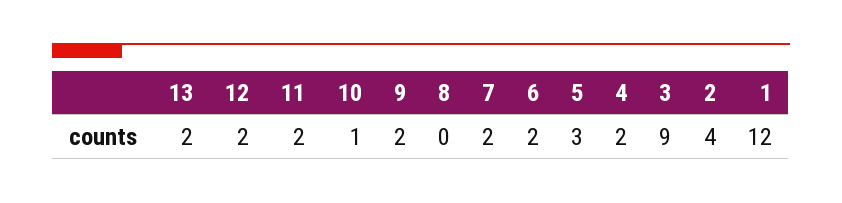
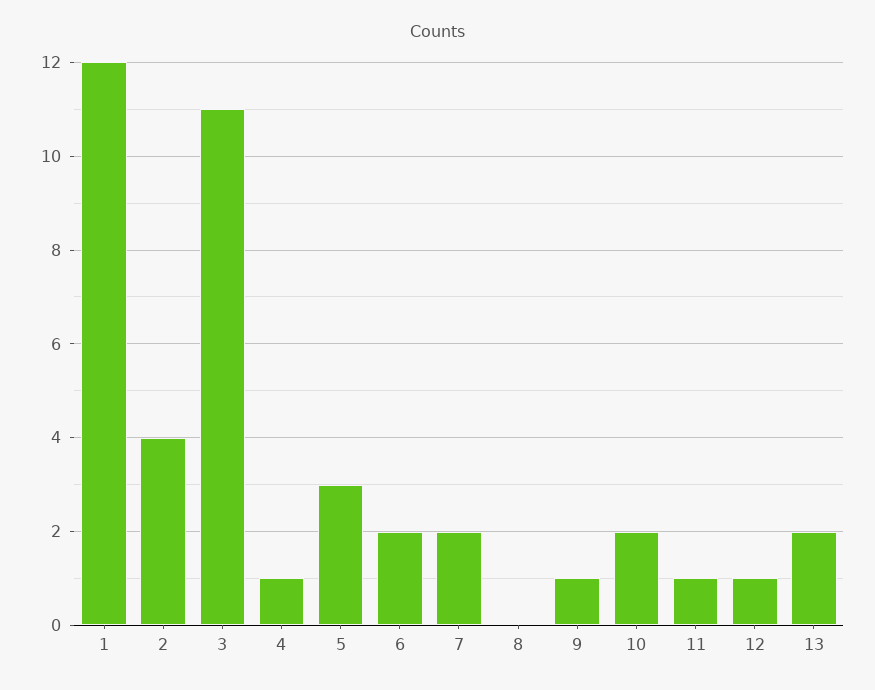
  {
    "13": 2,
-   "12": 2,
+   "12": 1,
-   "11": 2,
+   "11": 1,
-   "10": 1,
+   "10": 2,
-   "9": 2,
+   "9": 1,
    "8": 0,
    "7": 2,
    "6": 2,
    "5": 3,
-   "4": 2,
+   "4": 1,
-   "3": 9,
+   "3": 11,
    "2": 4,
    "1": 12
  }

